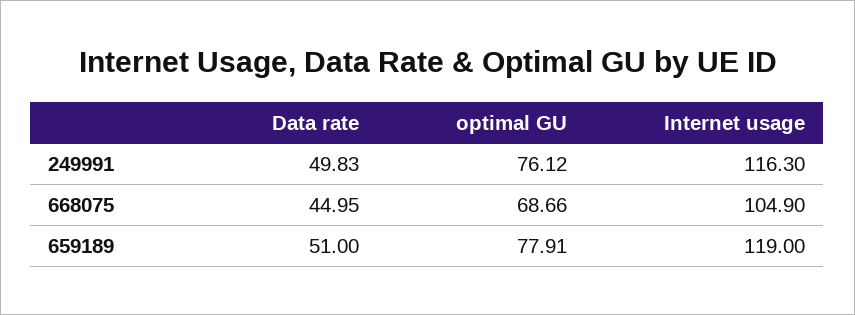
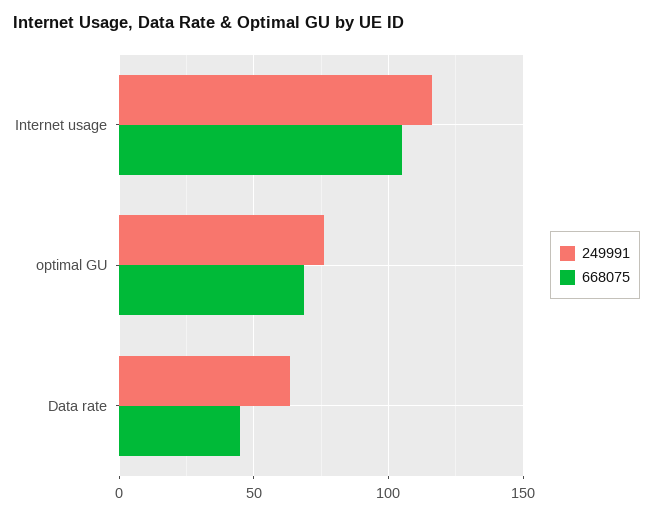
  {
    "249991": {
-     "Data rate": 49.83,
+     "Data rate": 65,
      "optimal GU": 76.12,
      "Internet usage": 116.3
    },
    "668075": {
      "Data rate": 44.95,
      "optimal GU": 68.66,
      "Internet usage": 104.9
-   },
+   }
-   "659189": {
-     "Data rate": 51,
-     "optimal GU": 77.91,
-     "Internet usage": 119
-   }
  }

